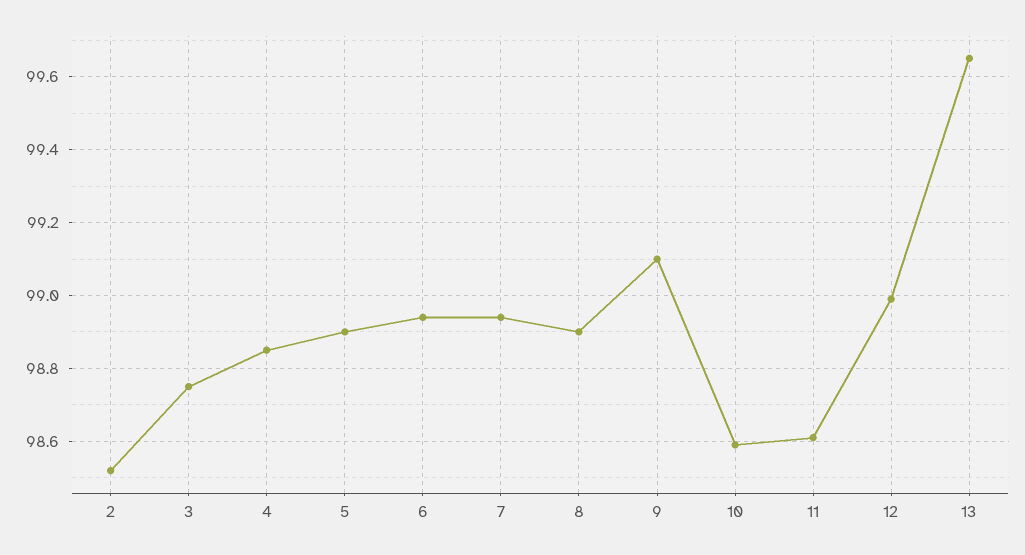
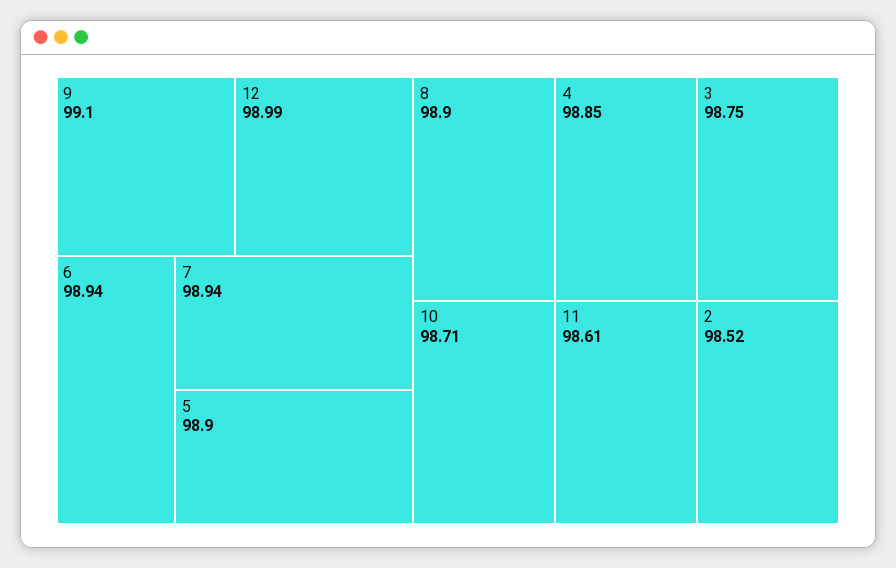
  {
    "2": 98.52,
    "3": 98.75,
    "4": 98.85,
    "5": 98.9,
    "6": 98.94,
    "7": 98.94,
    "8": 98.9,
    "9": 99.1,
-   "10": 98.6,
+   "10": 98.71,
    "11": 98.61,
-   "12": 98.99,
+   "12": 98.99
-   "13": 99.65
  }

